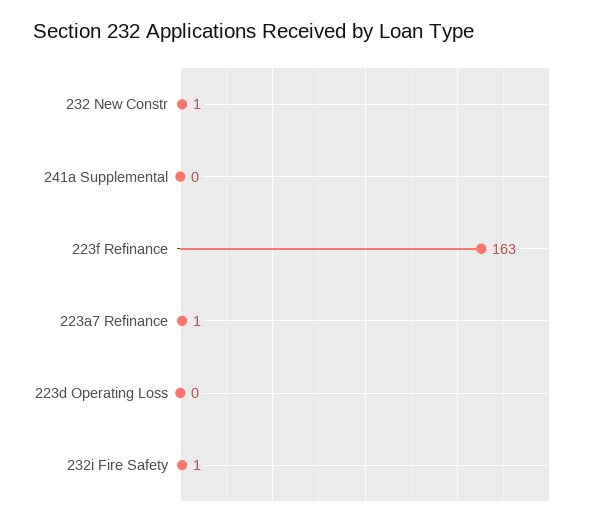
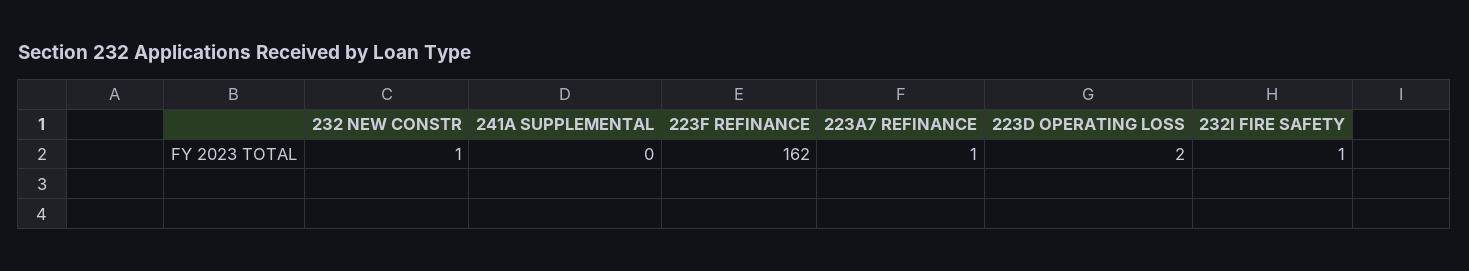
  {
    "232 New Constr": 1,
    "241a Supplemental": 0,
-   "223f Refinance": 163,
+   "223f Refinance": 162,
    "223a7 Refinance": 1,
-   "223d Operating Loss": 0,
+   "223d Operating Loss": 2,
    "232i Fire Safety": 1
  }

